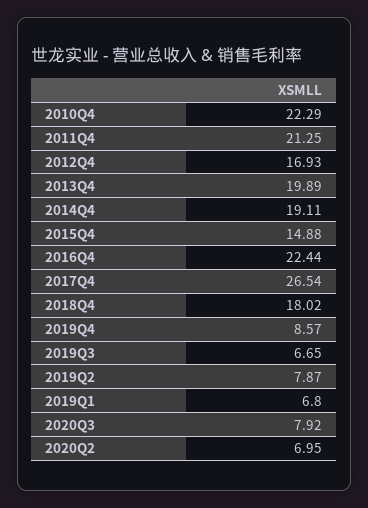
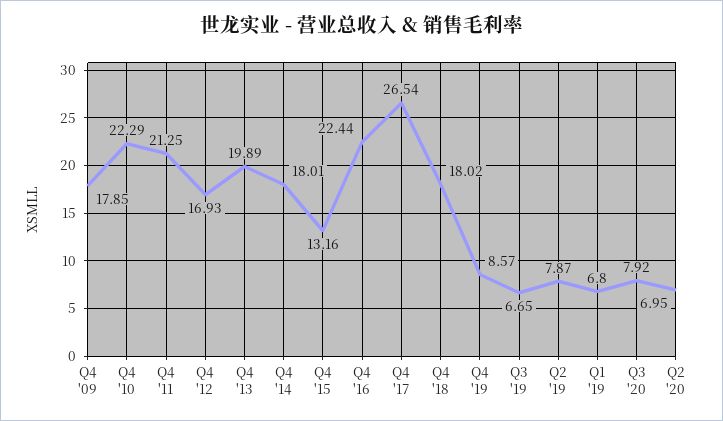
  {
    "2010Q4": 22.29,
    "2011Q4": 21.25,
    "2012Q4": 16.93,
    "2013Q4": 19.89,
-   "2014Q4": 19.11,
+   "2014Q4": 18.01,
-   "2015Q4": 14.88,
+   "2015Q4": 13.16,
    "2016Q4": 22.44,
    "2017Q4": 26.54,
    "2018Q4": 18.02,
    "2019Q4": 8.57,
    "2019Q3": 6.65,
    "2019Q2": 7.87,
    "2019Q1": 6.8,
    "2020Q3": 7.92,
-   "2020Q2": 6.95
+   "2020Q2": 6.95,
+   "Q4 '09": 17.85
  }

